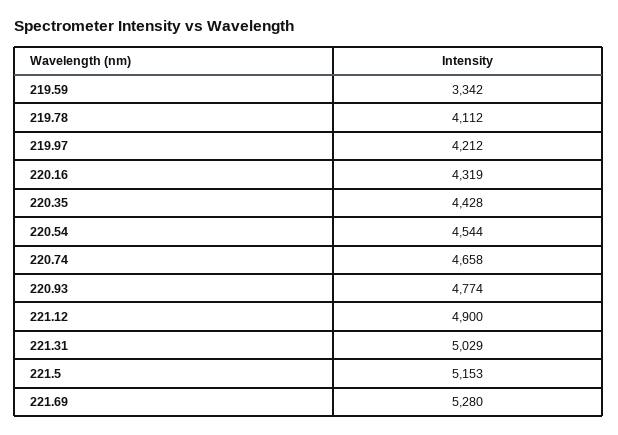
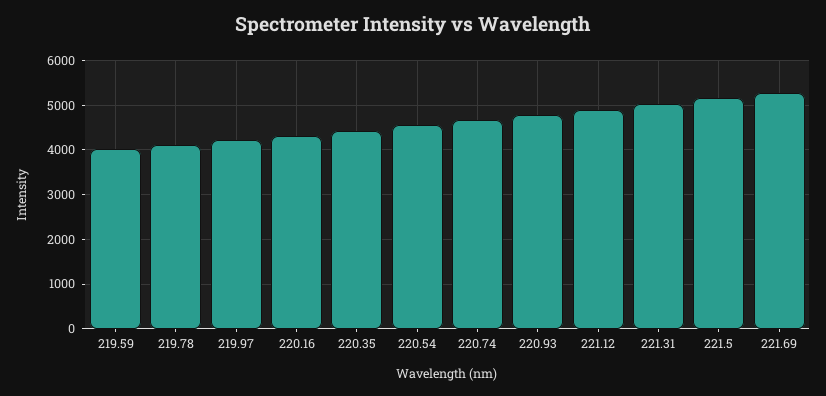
  {
-   "219.59": 3342,
+   "219.59": 4000,
    "219.78": 4112,
    "219.97": 4212,
    "220.16": 4319,
    "220.35": 4428,
    "220.54": 4544,
    "220.74": 4658,
    "220.93": 4774,
    "221.12": 4900,
    "221.31": 5029,
    "221.5": 5153,
    "221.69": 5280
  }

